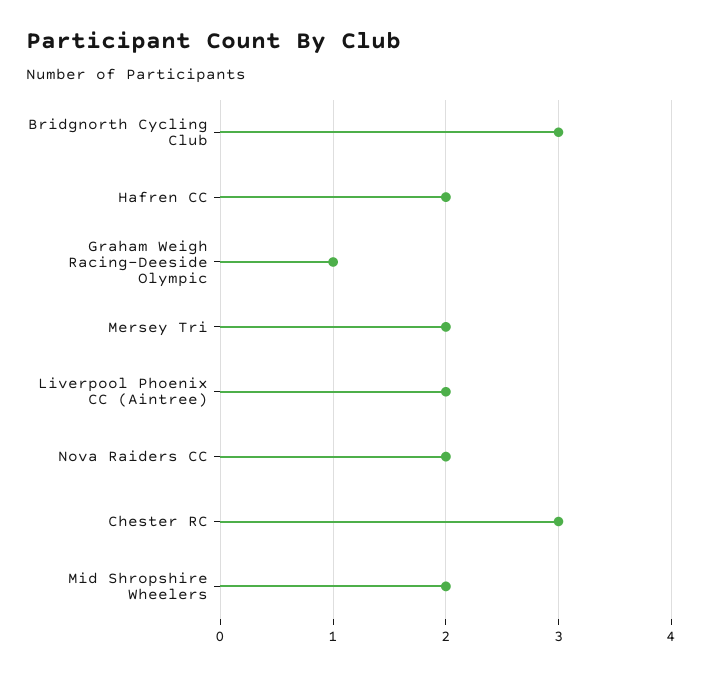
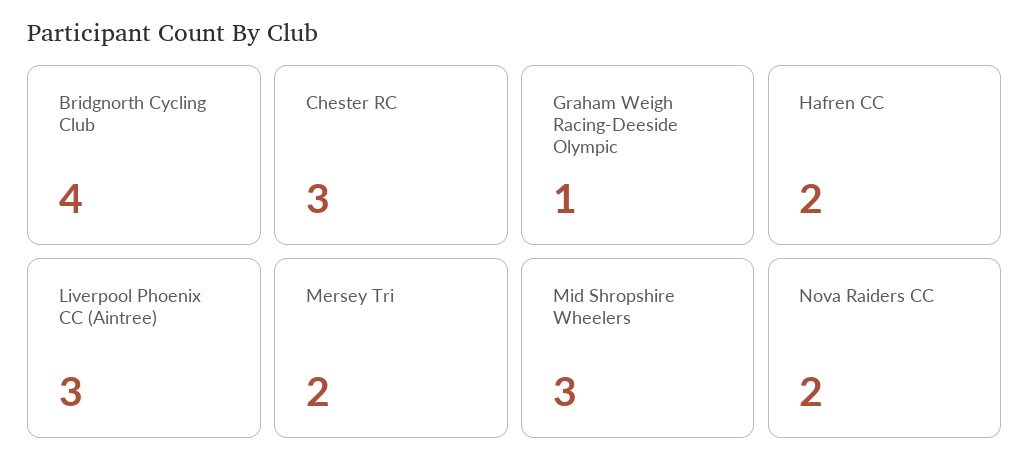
  {
-   "Bridgnorth Cycling Club": 3,
+   "Bridgnorth Cycling Club": 4,
    "Hafren CC": 2,
    "Graham Weigh Racing-Deeside Olympic": 1,
    "Mersey Tri": 2,
-   "Liverpool Phoenix CC (Aintree)": 2,
+   "Liverpool Phoenix CC (Aintree)": 3,
    "Nova Raiders CC": 2,
    "Chester RC": 3,
-   "Mid Shropshire Wheelers": 2
+   "Mid Shropshire Wheelers": 3
  }

